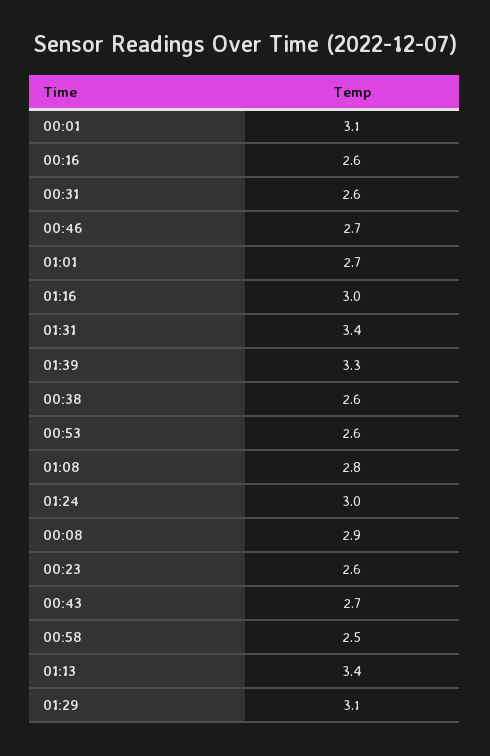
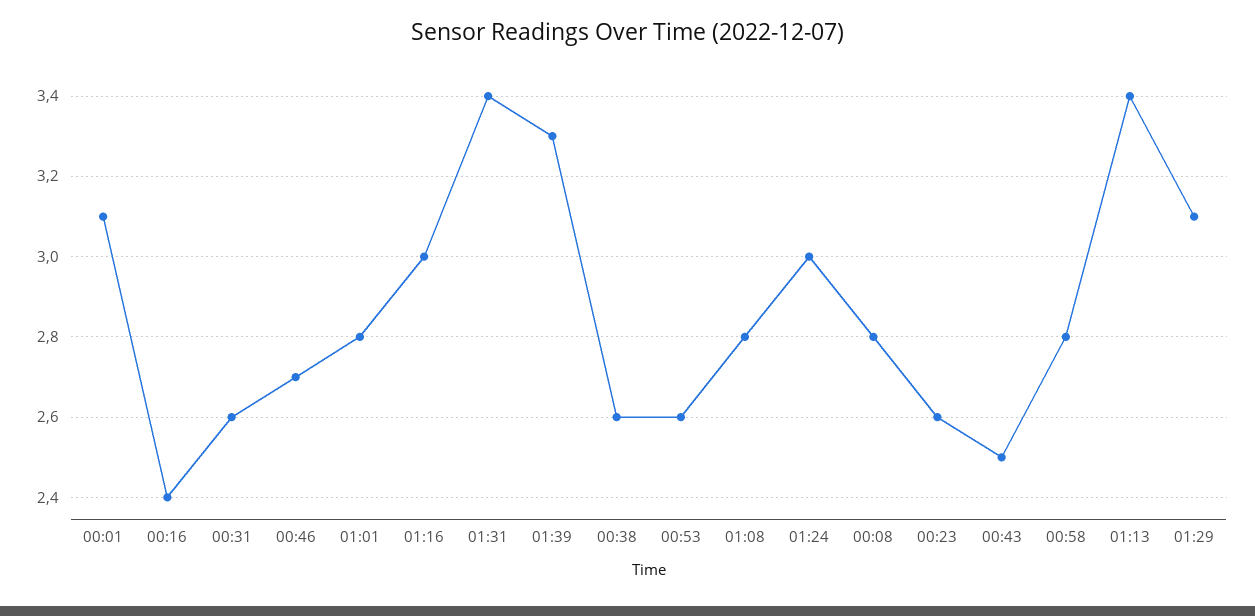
  {
    "00:01": 3.1,
-   "00:16": 2.6,
+   "00:16": 2.4,
    "00:31": 2.6,
    "00:46": 2.7,
-   "01:01": 2.7,
+   "01:01": 2.8,
    "01:16": 3,
    "01:31": 3.4,
    "01:39": 3.3,
    "00:38": 2.6,
    "00:53": 2.6,
    "01:08": 2.8,
    "01:24": 3,
-   "00:08": 2.9,
+   "00:08": 2.8,
    "00:23": 2.6,
-   "00:43": 2.7,
+   "00:43": 2.5,
-   "00:58": 2.5,
+   "00:58": 2.8,
    "01:13": 3.4,
    "01:29": 3.1
  }

